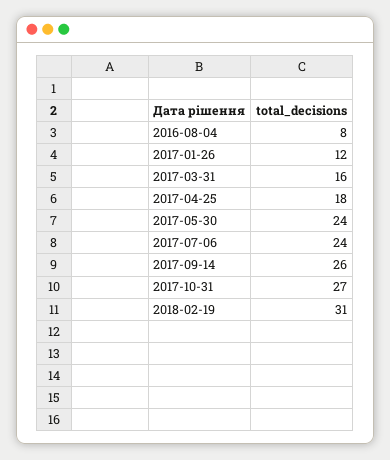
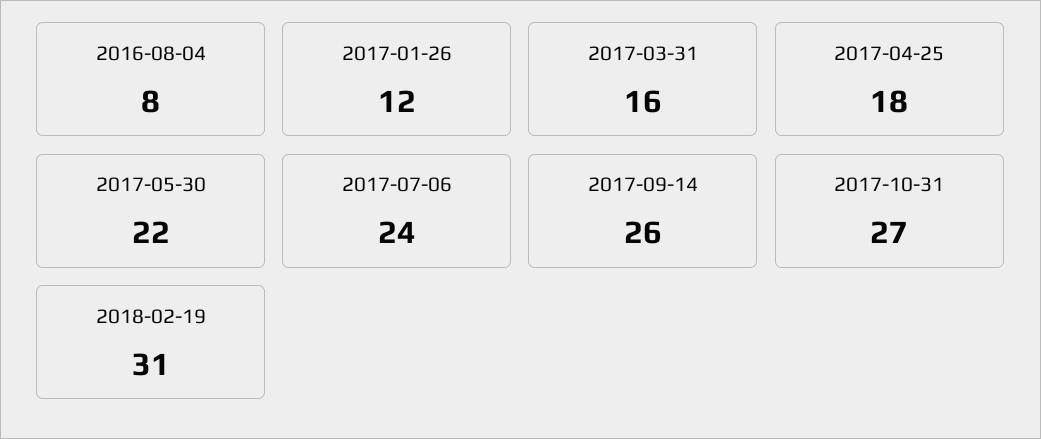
  {
    "2016-08-04": 8,
    "2017-01-26": 12,
    "2017-03-31": 16,
    "2017-04-25": 18,
-   "2017-05-30": 24,
+   "2017-05-30": 22,
    "2017-07-06": 24,
    "2017-09-14": 26,
    "2017-10-31": 27,
    "2018-02-19": 31
  }

